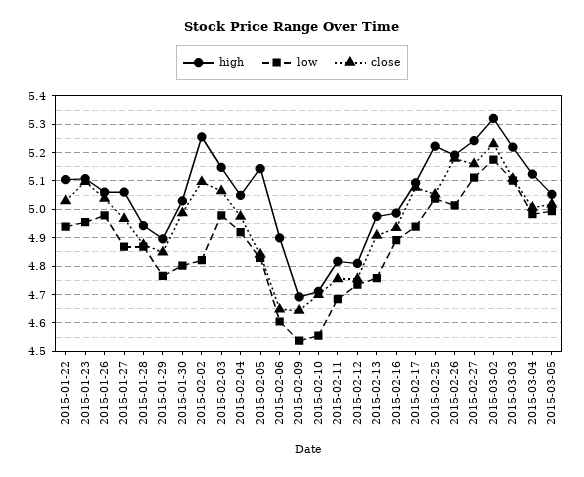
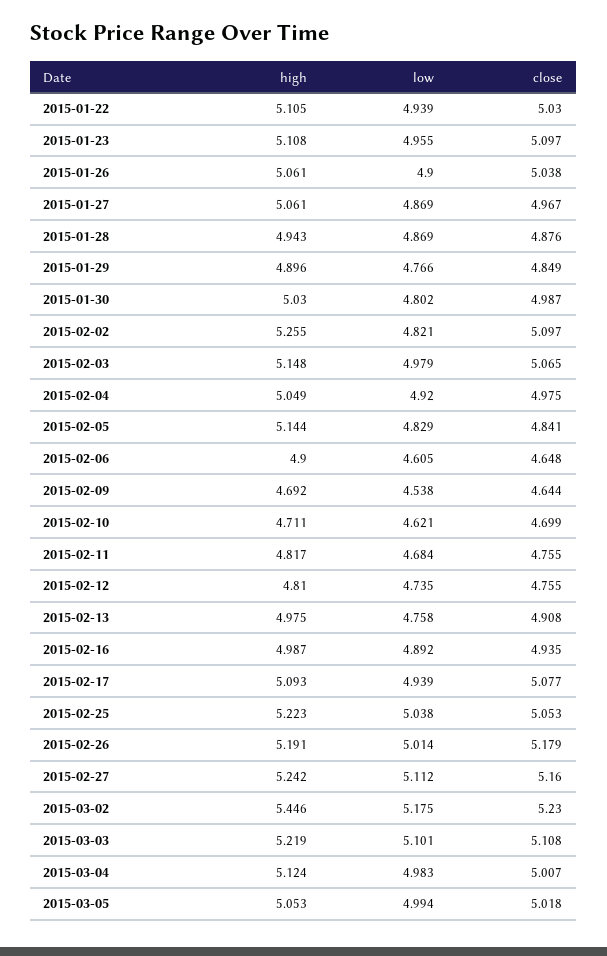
  {
    "high": {
      "2015-01-22": 5.105,
      "2015-01-23": 5.108,
      "2015-01-26": 5.061,
      "2015-01-27": 5.061,
      "2015-01-28": 4.943,
      "2015-01-29": 4.896,
      "2015-01-30": 5.03,
      "2015-02-02": 5.255,
      "2015-02-03": 5.148,
      "2015-02-04": 5.049,
      "2015-02-05": 5.144,
      "2015-02-06": 4.9,
      "2015-02-09": 4.692,
      "2015-02-10": 4.711,
      "2015-02-11": 4.817,
      "2015-02-12": 4.81,
      "2015-02-13": 4.975,
      "2015-02-16": 4.987,
      "2015-02-17": 5.093,
      "2015-02-25": 5.223,
      "2015-02-26": 5.191,
      "2015-02-27": 5.242,
-     "2015-03-02": 5.325,
+     "2015-03-02": 5.446,
      "2015-03-03": 5.219,
      "2015-03-04": 5.124,
      "2015-03-05": 5.053
    },
    "low": {
      "2015-01-22": 4.939,
      "2015-01-23": 4.955,
-     "2015-01-26": 4.975,
+     "2015-01-26": 4.9,
      "2015-01-27": 4.869,
      "2015-01-28": 4.869,
      "2015-01-29": 4.766,
      "2015-01-30": 4.802,
      "2015-02-02": 4.821,
      "2015-02-03": 4.979,
      "2015-02-04": 4.92,
      "2015-02-05": 4.829,
      "2015-02-06": 4.605,
      "2015-02-09": 4.538,
-     "2015-02-10": 4.55,
+     "2015-02-10": 4.621,
      "2015-02-11": 4.684,
      "2015-02-12": 4.735,
      "2015-02-13": 4.758,
      "2015-02-16": 4.892,
      "2015-02-17": 4.939,
      "2015-02-25": 5.038,
      "2015-02-26": 5.014,
      "2015-02-27": 5.112,
      "2015-03-02": 5.175,
      "2015-03-03": 5.101,
      "2015-03-04": 4.983,
      "2015-03-05": 4.994
    },
    "close": {
      "2015-01-22": 5.03,
      "2015-01-23": 5.097,
      "2015-01-26": 5.038,
      "2015-01-27": 4.967,
      "2015-01-28": 4.876,
      "2015-01-29": 4.849,
      "2015-01-30": 4.987,
      "2015-02-02": 5.097,
      "2015-02-03": 5.065,
      "2015-02-04": 4.975,
      "2015-02-05": 4.841,
      "2015-02-06": 4.648,
      "2015-02-09": 4.644,
      "2015-02-10": 4.699,
      "2015-02-11": 4.755,
      "2015-02-12": 4.755,
      "2015-02-13": 4.908,
      "2015-02-16": 4.935,
      "2015-02-17": 5.077,
      "2015-02-25": 5.053,
      "2015-02-26": 5.179,
      "2015-02-27": 5.16,
      "2015-03-02": 5.23,
      "2015-03-03": 5.108,
      "2015-03-04": 5.007,
      "2015-03-05": 5.018
    }
  }

